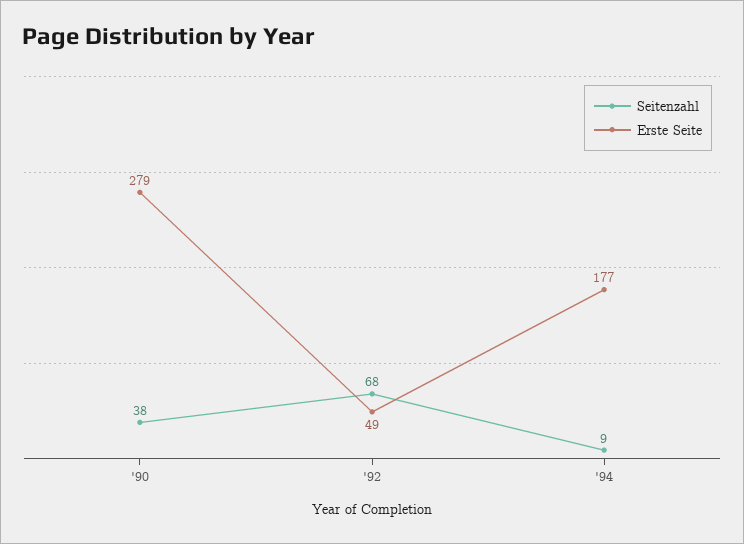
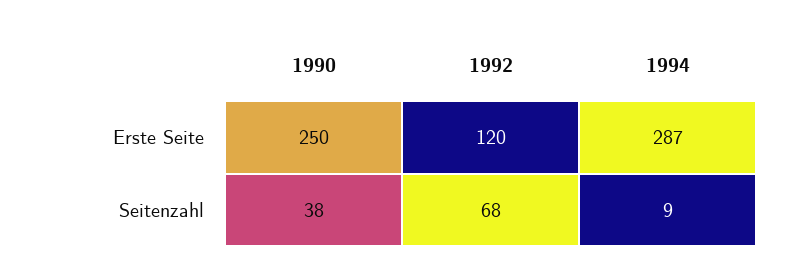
  {
    "Seitenzahl": {
      "'90": 38,
      "'92": 68,
      "'94": 9
    },
    "Erste Seite": {
-     "'90": 279,
+     "'90": 250,
-     "'92": 49,
+     "'92": 120,
-     "'94": 177
+     "'94": 287
    }
  }

